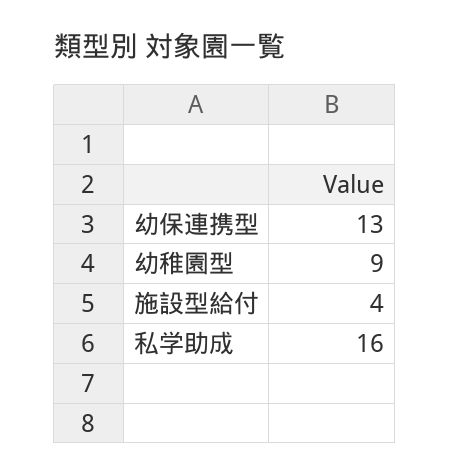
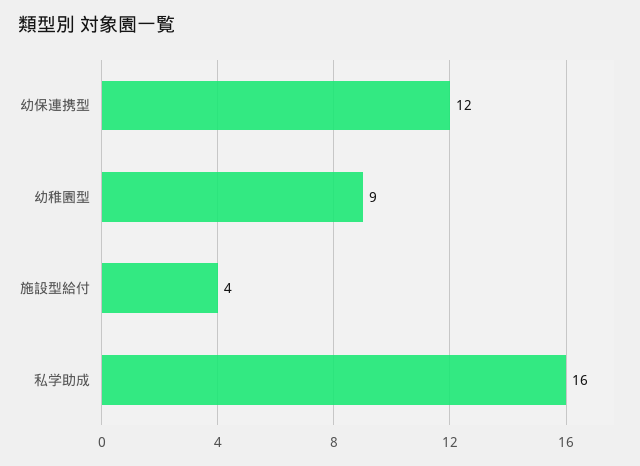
  {
-   "幼保連携型": 13,
+   "幼保連携型": 12,
    "幼稚園型": 9,
    "施設型給付": 4,
    "私学助成": 16
  }

